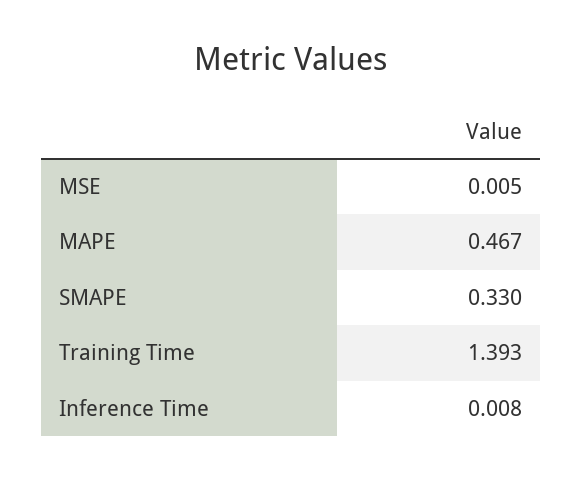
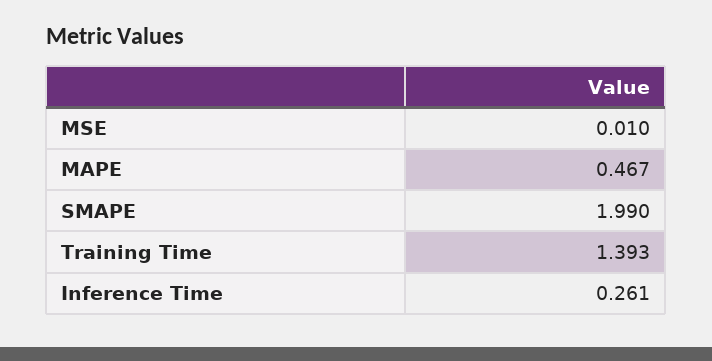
  {
-   "MSE": 0.005,
+   "MSE": 0.01,
    "MAPE": 0.467,
-   "SMAPE": 0.33,
+   "SMAPE": 1.99,
    "Training Time": 1.393,
-   "Inference Time": 0.008
+   "Inference Time": 0.261
  }

